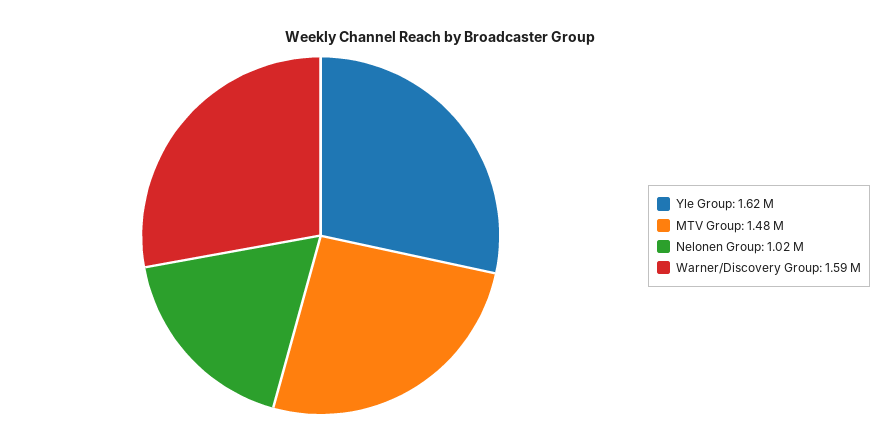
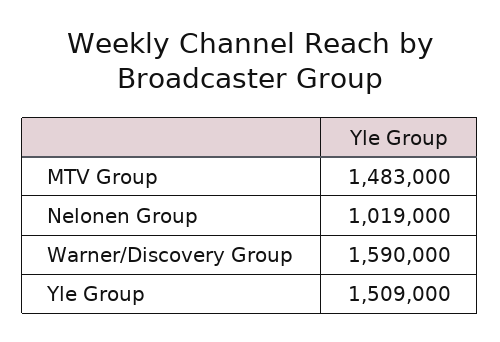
  {
-   "Yle Group": 1620000,
+   "Yle Group": 1509000,
    "MTV Group": 1483000,
    "Nelonen Group": 1019000,
    "Warner/Discovery Group": 1590000
  }

